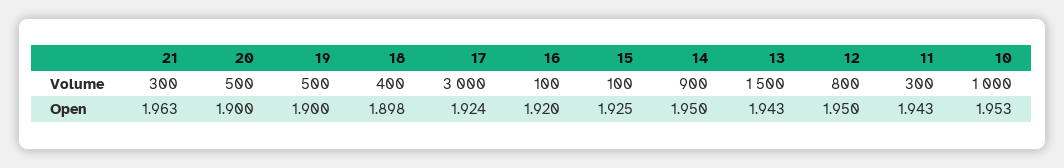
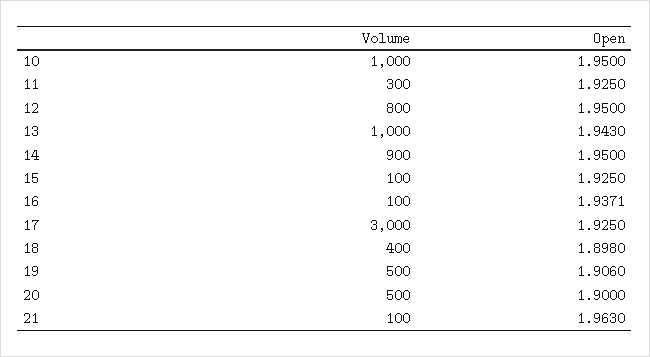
  {
    "21": {
-     "Volume": 300,
+     "Volume": 100,
      "Open": 1.963
    },
    "20": {
      "Volume": 500,
      "Open": 1.9
    },
    "19": {
      "Volume": 500,
-     "Open": 1.9
+     "Open": 1.906
    },
    "18": {
      "Volume": 400,
      "Open": 1.898
    },
    "17": {
      "Volume": 3000,
-     "Open": 1.924
+     "Open": 1.925
    },
    "16": {
      "Volume": 100,
-     "Open": 1.92
+     "Open": 1.9371
    },
    "15": {
      "Volume": 100,
      "Open": 1.925
    },
    "14": {
      "Volume": 900,
      "Open": 1.95
    },
    "13": {
-     "Volume": 1500,
+     "Volume": 1000,
      "Open": 1.943
    },
    "12": {
      "Volume": 800,
      "Open": 1.95
    },
    "11": {
      "Volume": 300,
-     "Open": 1.943
+     "Open": 1.925
    },
    "10": {
      "Volume": 1000,
-     "Open": 1.953
+     "Open": 1.95
    }
  }

